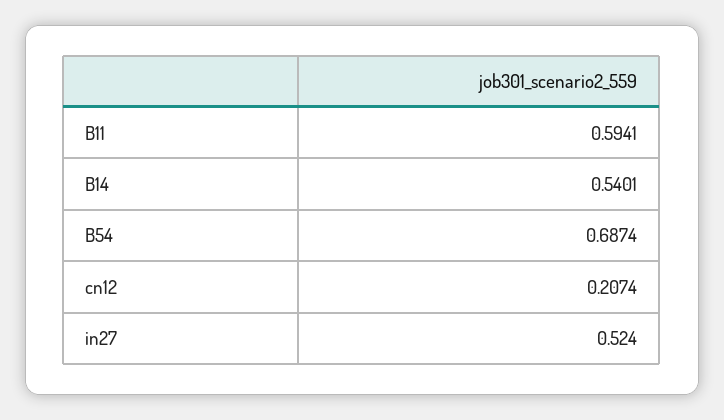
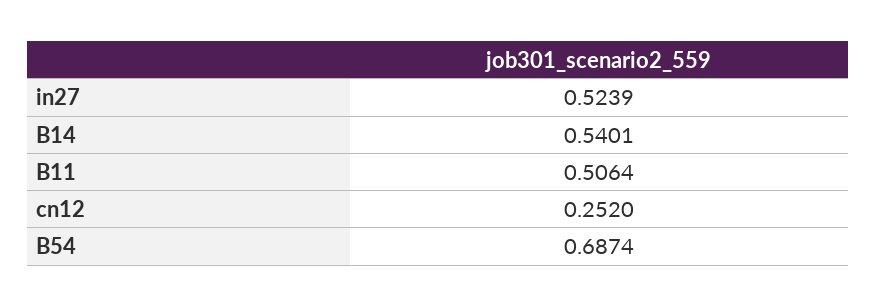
  {
-   "B11": 0.5941,
+   "B11": 0.5064,
    "B14": 0.5401,
    "B54": 0.6874,
-   "cn12": 0.2074,
+   "cn12": 0.252,
-   "in27": 0.524
+   "in27": 0.5239
  }

